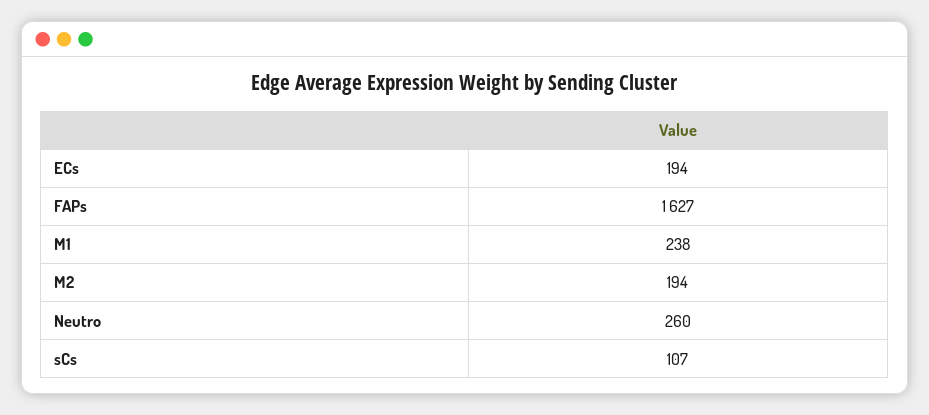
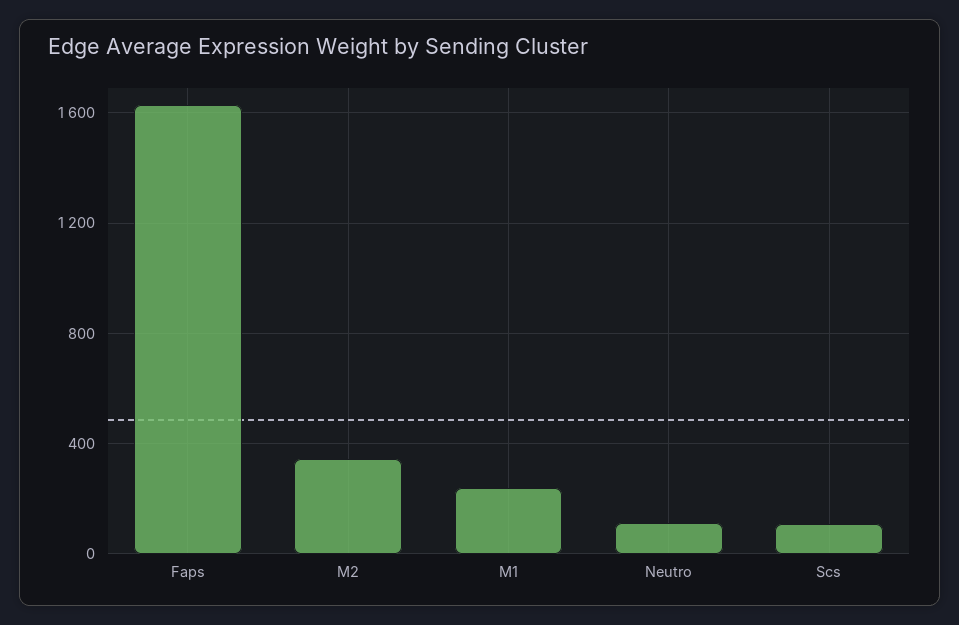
  {
-   "ECs": 194,
    "FAPs": 1627,
    "M1": 238,
-   "M2": 194,
+   "M2": 350,
-   "Neutro": 260,
+   "Neutro": 100,
    "sCs": 107
  }

